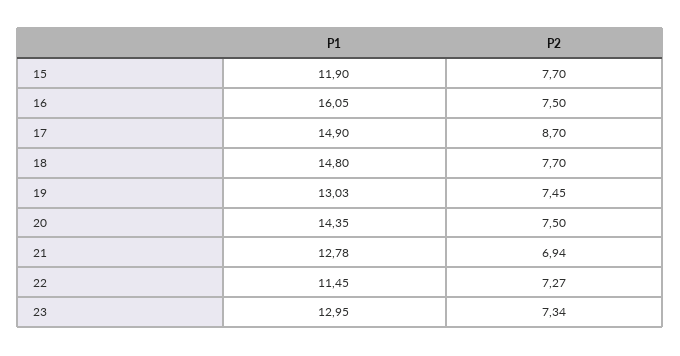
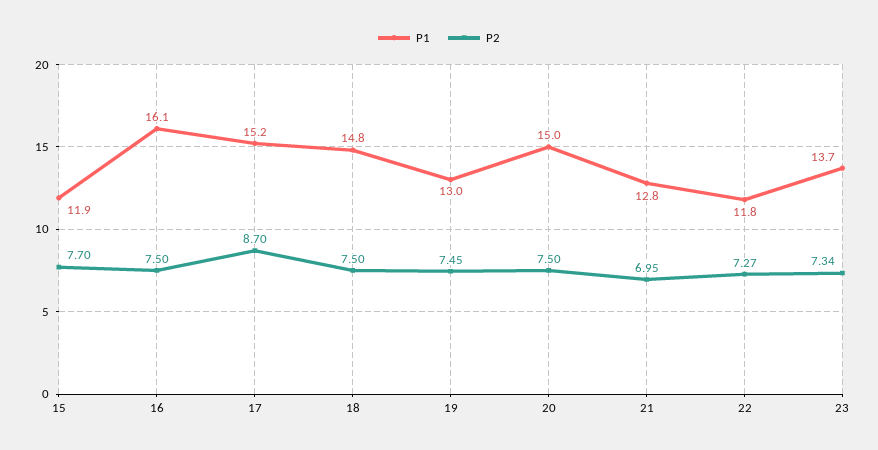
  {
    "P1": {
      "15": 11.9,
      "16": 16.05,
-     "17": 14.9,
+     "17": 15.2,
      "18": 14.8,
      "19": 13.03,
-     "20": 14.35,
+     "20": 15,
      "21": 12.78,
-     "22": 11.45,
+     "22": 11.8,
-     "23": 12.95
+     "23": 13.7
    },
    "P2": {
      "15": 7.7,
      "16": 7.5,
      "17": 8.7,
-     "18": 7.7,
+     "18": 7.5,
      "19": 7.45,
      "20": 7.5,
-     "21": 6.94,
+     "21": 6.95,
      "22": 7.27,
      "23": 7.34
    }
  }

